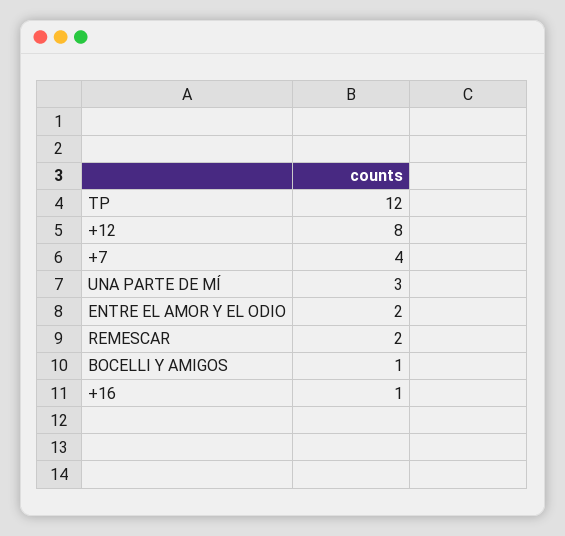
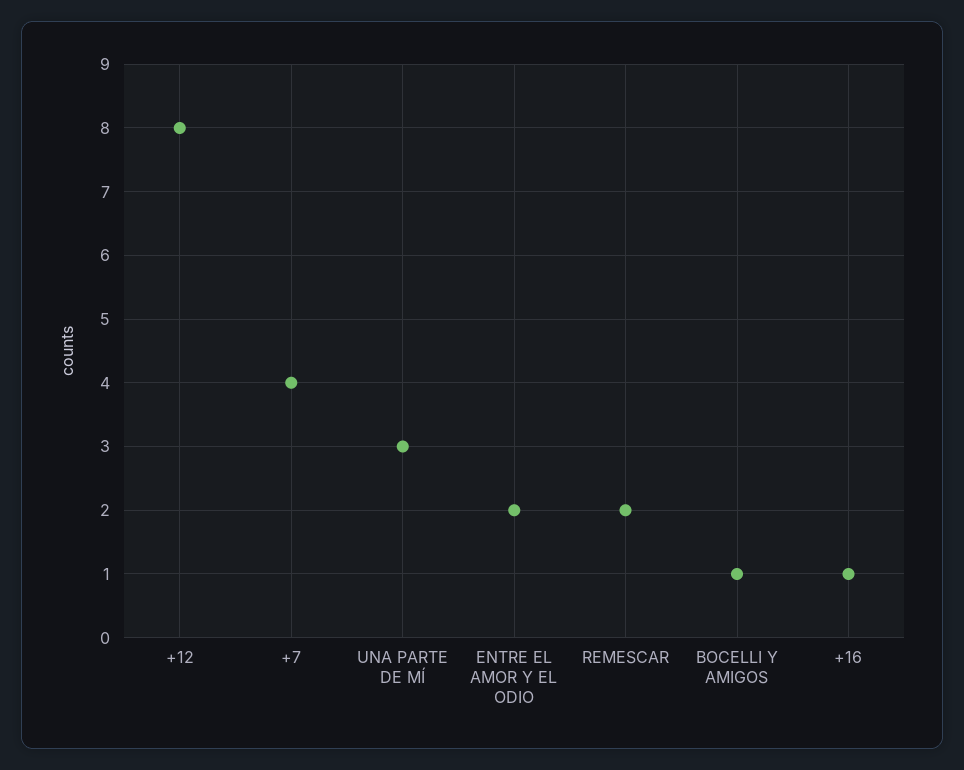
  {
-   "TP": 12,
    "+12": 8,
    "+7": 4,
    "UNA PARTE DE MÍ": 3,
    "ENTRE EL AMOR Y EL ODIO": 2,
    "REMESCAR": 2,
    "BOCELLI Y AMIGOS": 1,
    "+16": 1
  }

